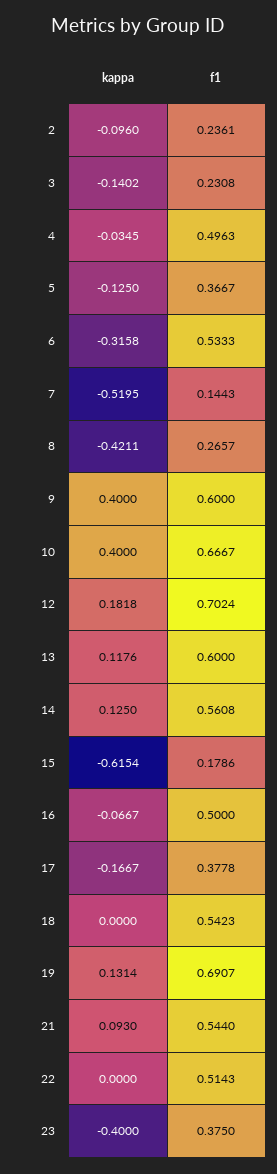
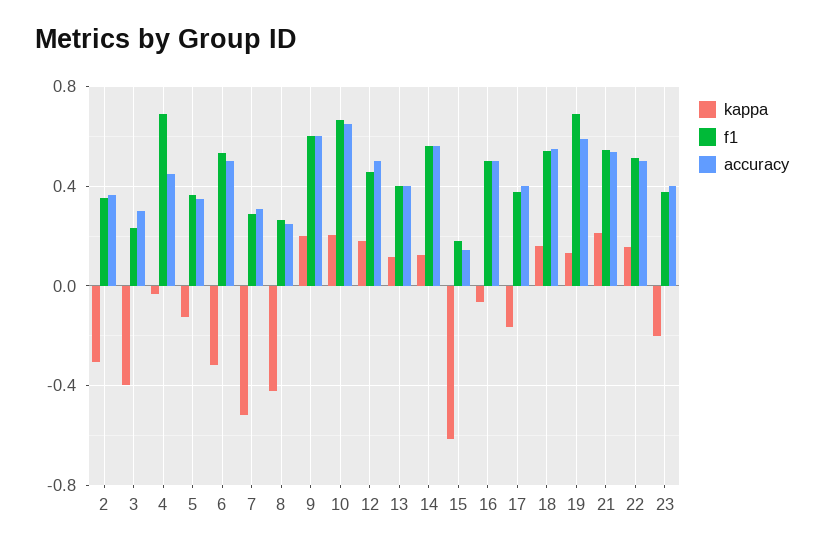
  {
    "kappa": {
-     "2": -0.096,
+     "2": -0.3,
-     "3": -0.1402,
+     "3": -0.4,
      "4": -0.0345,
      "5": -0.125,
      "6": -0.3158,
      "7": -0.5195,
      "8": -0.4211,
-     "9": 0.4,
+     "9": 0.2,
-     "10": 0.4,
+     "10": 0.2,
      "12": 0.1818,
      "13": 0.1176,
      "14": 0.125,
      "15": -0.6154,
      "16": -0.0667,
      "17": -0.1667,
-     "18": 0,
+     "18": 0.15,
      "19": 0.1314,
-     "21": 0.093,
+     "21": 0.2,
-     "22": 0,
+     "22": 0.15,
-     "23": -0.4
+     "23": -0.2
    },
    "f1": {
-     "2": 0.2361,
+     "2": 0.35,
      "3": 0.2308,
-     "4": 0.4963,
+     "4": 0.7,
      "5": 0.3667,
      "6": 0.5333,
-     "7": 0.1443,
+     "7": 0.3,
      "8": 0.2657,
      "9": 0.6,
      "10": 0.6667,
-     "12": 0.7024,
+     "12": 0.45,
-     "13": 0.6,
+     "13": 0.4,
      "14": 0.5608,
      "15": 0.1786,
      "16": 0.5,
      "17": 0.3778,
      "18": 0.5423,
      "19": 0.6907,
      "21": 0.544,
      "22": 0.5143,
      "23": 0.375
-   }
+   },
+   "accuracy": {
+     "2": 0.35,
+     "3": 0.3,
+     "4": 0.45,
+     "5": 0.35,
+     "6": 0.5,
+     "7": 0.3,
+     "8": 0.25,
+     "9": 0.6,
+     "10": 0.65,
+     "12": 0.5,
+     "13": 0.4,
+     "14": 0.55,
+     "15": 0.15,
+     "16": 0.5,
+     "17": 0.4,
+     "18": 0.55,
+     "19": 0.6,
+     "21": 0.55,
+     "22": 0.5,
+     "23": 0.4
+   }
  }

